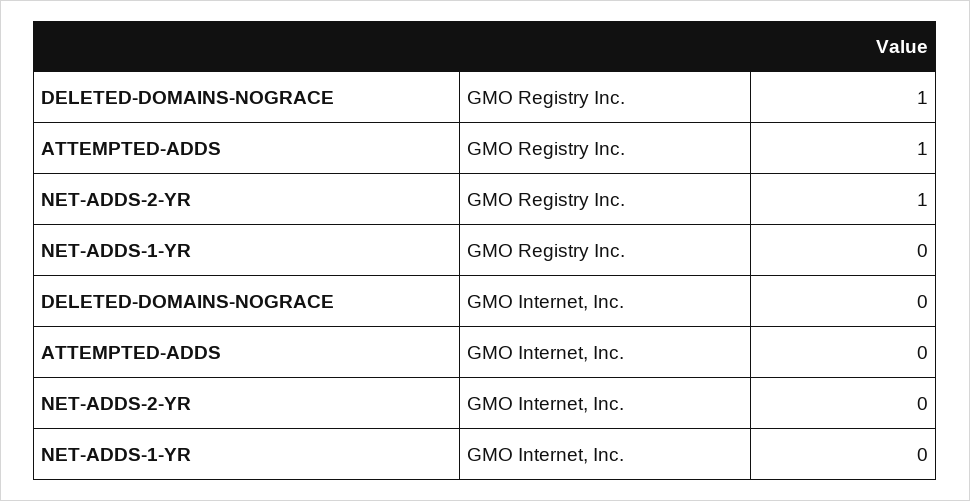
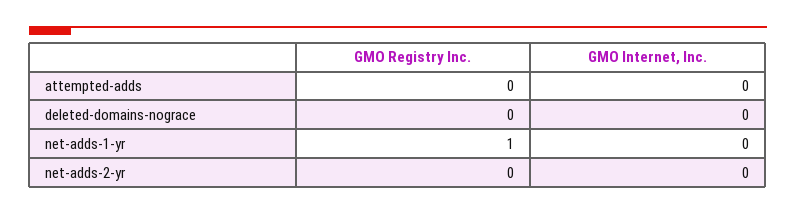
  {
    "DELETED-DOMAINS-NOGRACE": {
-     "GMO Registry Inc.": 1,
+     "GMO Registry Inc.": 0,
      "GMO Internet, Inc.": 0
    },
    "ATTEMPTED-ADDS": {
-     "GMO Registry Inc.": 1,
+     "GMO Registry Inc.": 0,
      "GMO Internet, Inc.": 0
    },
    "NET-ADDS-2-YR": {
-     "GMO Registry Inc.": 1,
+     "GMO Registry Inc.": 0,
      "GMO Internet, Inc.": 0
    },
    "NET-ADDS-1-YR": {
-     "GMO Registry Inc.": 0,
+     "GMO Registry Inc.": 1,
      "GMO Internet, Inc.": 0
    }
  }

